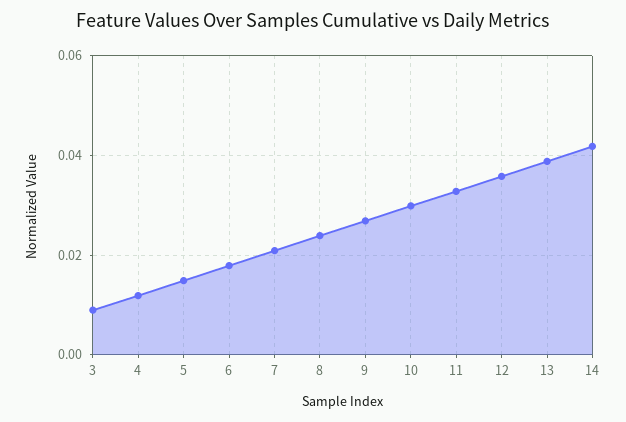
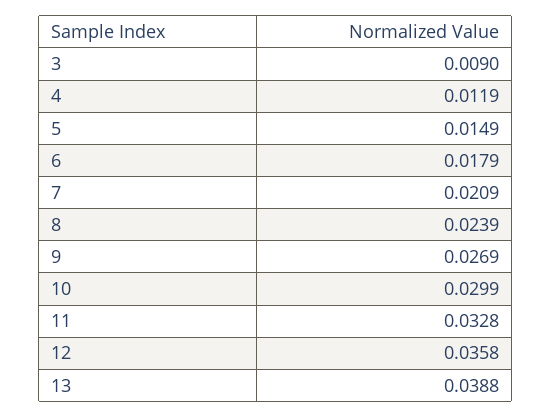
  {
    "3": 0.009,
    "4": 0.0119,
    "5": 0.0149,
    "6": 0.0179,
    "7": 0.0209,
    "8": 0.0239,
    "9": 0.0269,
    "10": 0.0299,
    "11": 0.0328,
    "12": 0.0358,
-   "13": 0.0388,
+   "13": 0.0388
-   "14": 0.042
  }

